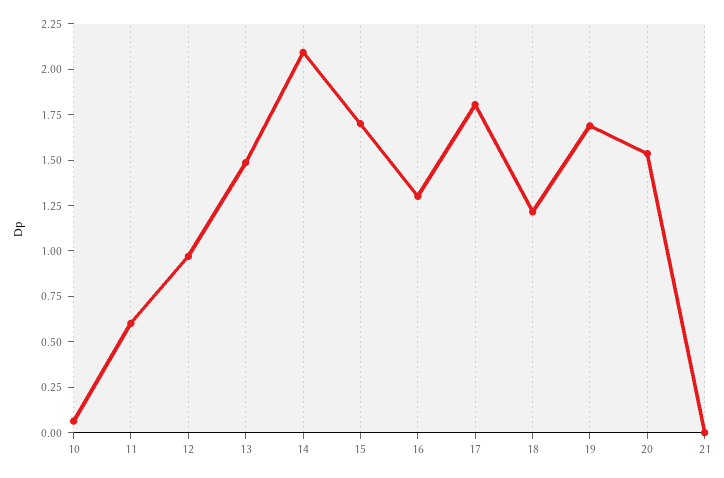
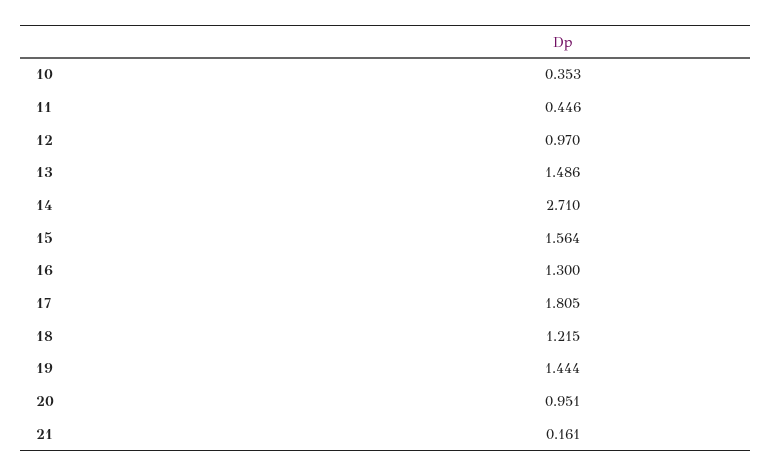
  {
-   "10": 0.05,
+   "10": 0.353,
-   "11": 0.6,
+   "11": 0.446,
    "12": 0.97,
    "13": 1.486,
-   "14": 2.1,
+   "14": 2.71,
-   "15": 1.7,
+   "15": 1.564,
    "16": 1.3,
    "17": 1.805,
    "18": 1.215,
-   "19": 1.7,
+   "19": 1.444,
-   "20": 1.55,
+   "20": 0.951,
-   "21": 0
+   "21": 0.161
  }

